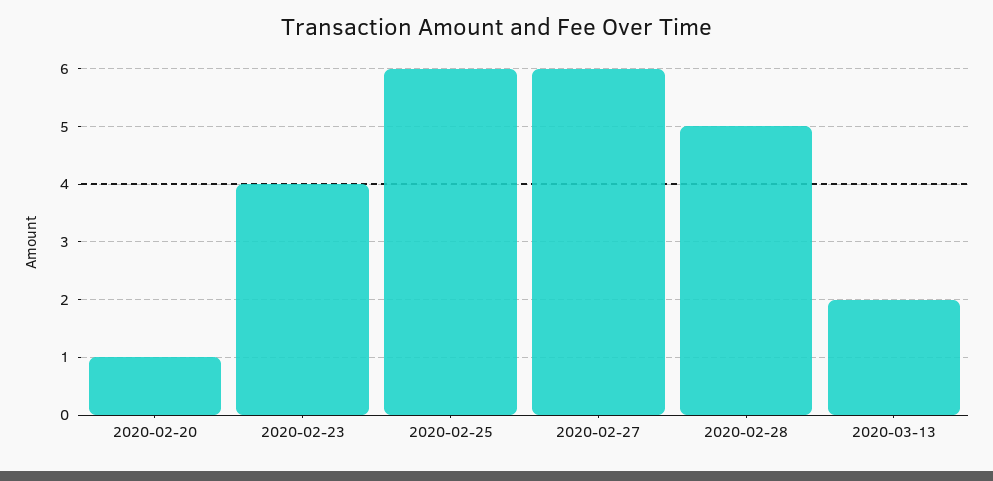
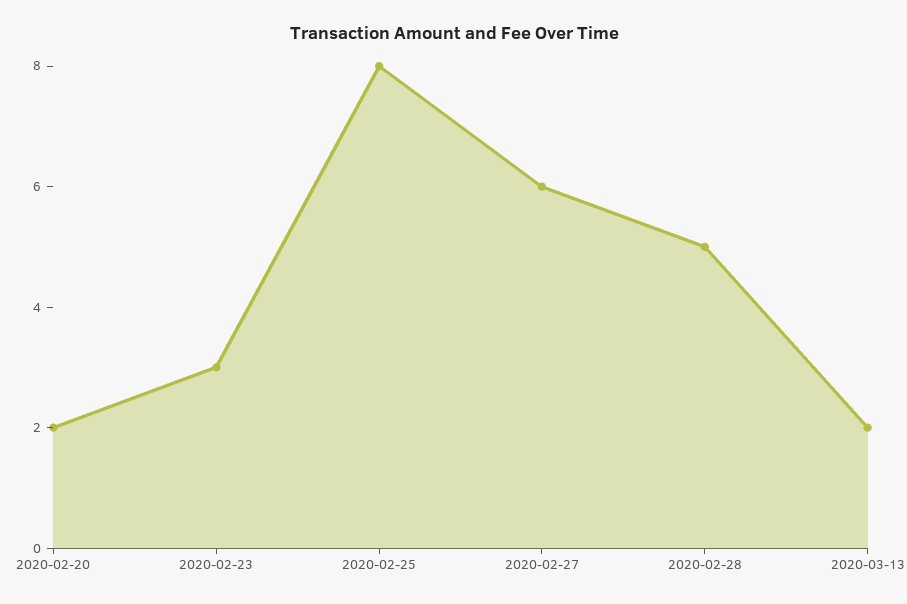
  {
-   "2020-02-20": 1,
+   "2020-02-20": 2,
-   "2020-02-23": 4,
+   "2020-02-23": 3,
-   "2020-02-25": 6,
+   "2020-02-25": 8,
    "2020-02-27": 6,
    "2020-02-28": 5,
    "2020-03-13": 2
  }

